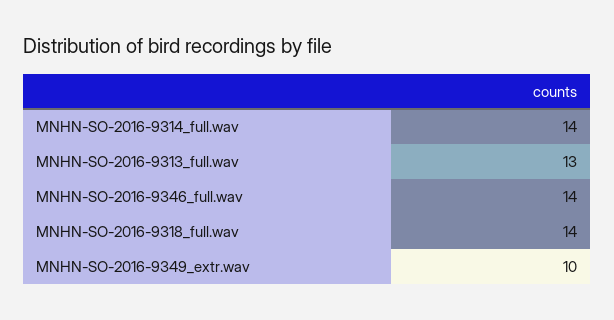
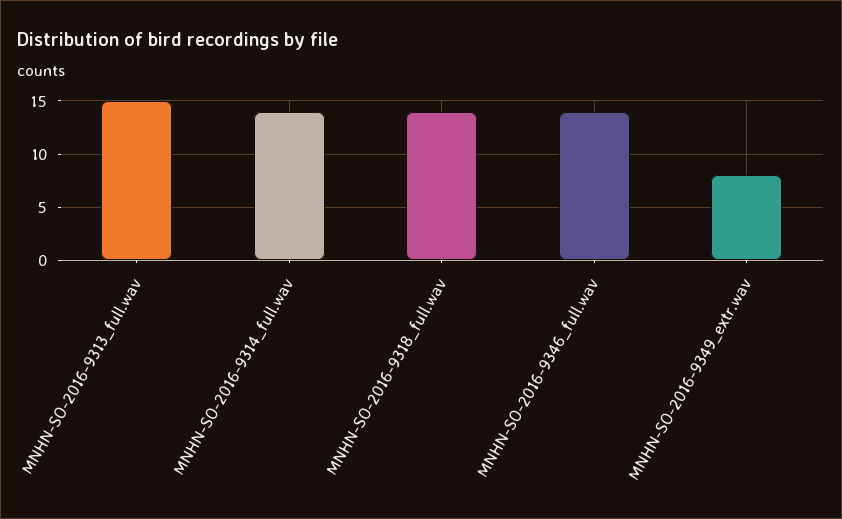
  {
    "MNHN-SO-2016-9314_full.wav": 14,
-   "MNHN-SO-2016-9313_full.wav": 13,
+   "MNHN-SO-2016-9313_full.wav": 15,
    "MNHN-SO-2016-9346_full.wav": 14,
    "MNHN-SO-2016-9318_full.wav": 14,
-   "MNHN-SO-2016-9349_extr.wav": 10
+   "MNHN-SO-2016-9349_extr.wav": 8
  }

